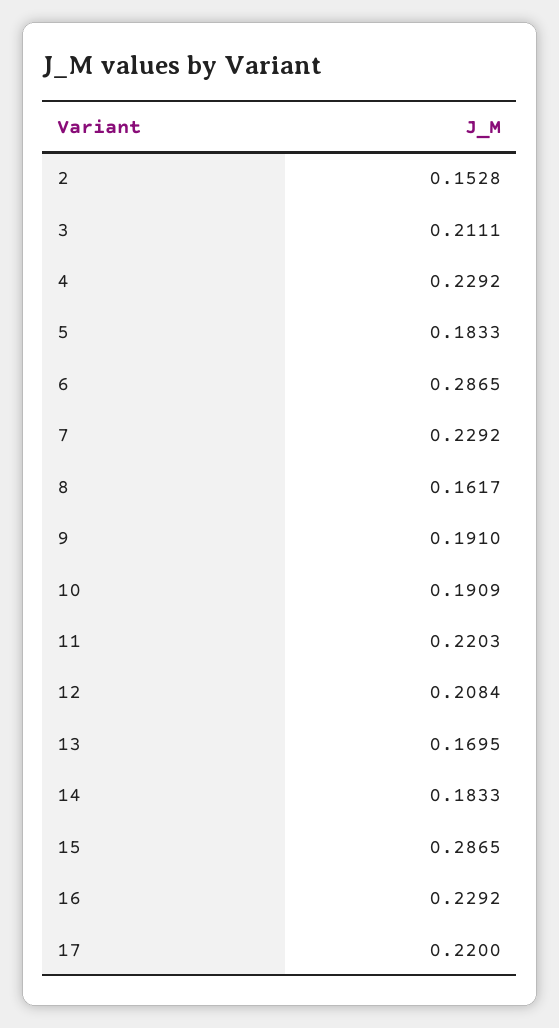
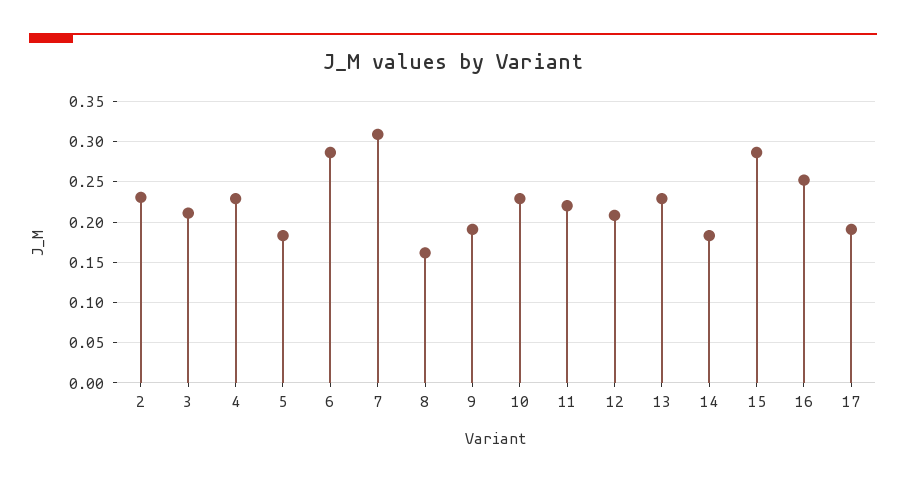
  {
-   "2": 0.1528,
+   "2": 0.23,
    "3": 0.2111,
    "4": 0.2292,
    "5": 0.1833,
    "6": 0.2865,
-   "7": 0.2292,
+   "7": 0.31,
    "8": 0.1617,
    "9": 0.191,
-   "10": 0.1909,
+   "10": 0.23,
    "11": 0.2203,
    "12": 0.2084,
-   "13": 0.1695,
+   "13": 0.23,
    "14": 0.1833,
    "15": 0.2865,
-   "16": 0.2292,
+   "16": 0.25,
-   "17": 0.22
+   "17": 0.19
  }

